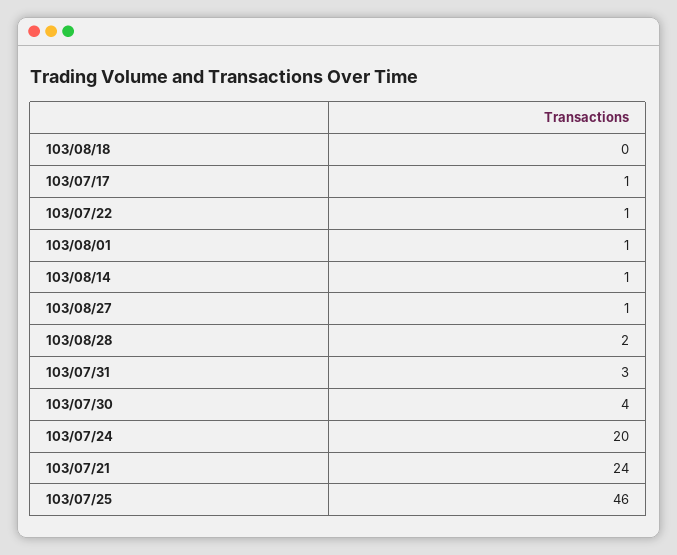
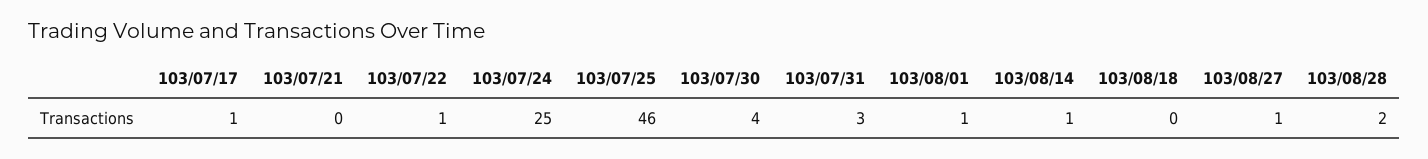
  {
    "103/08/18": 0,
    "103/07/17": 1,
    "103/07/22": 1,
    "103/08/01": 1,
    "103/08/14": 1,
    "103/08/27": 1,
    "103/08/28": 2,
    "103/07/31": 3,
    "103/07/30": 4,
-   "103/07/24": 20,
+   "103/07/24": 25,
-   "103/07/21": 24,
+   "103/07/21": 0,
    "103/07/25": 46
  }

